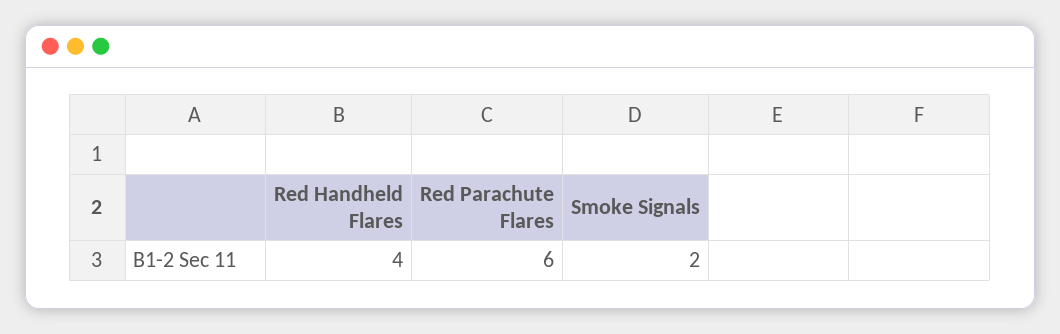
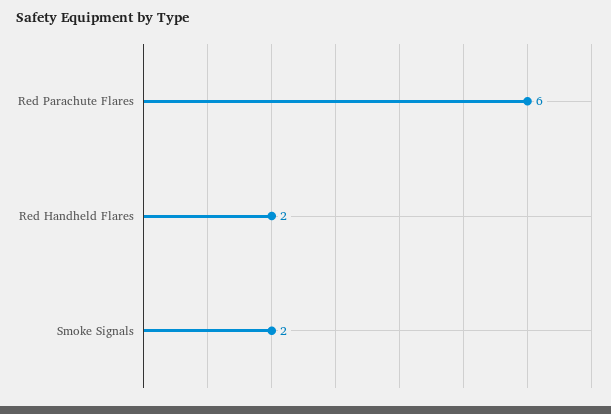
  {
-   "Red Handheld Flares": 4,
+   "Red Handheld Flares": 2,
    "Red Parachute Flares": 6,
    "Smoke Signals": 2
  }

